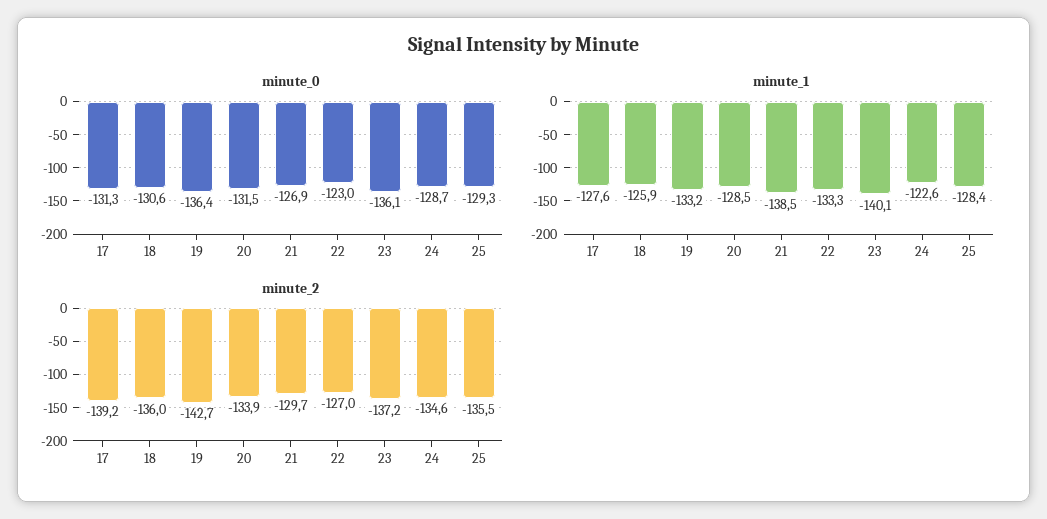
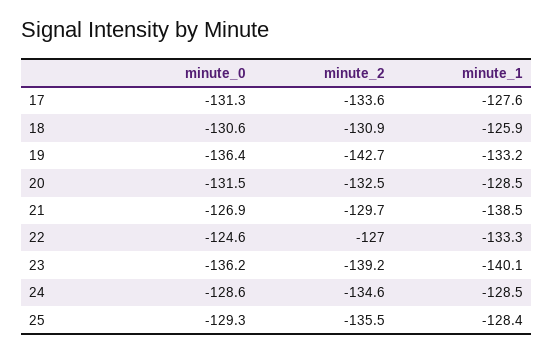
  {
    "minute_0": {
      "17": -131.3,
      "18": -130.6,
      "19": -136.4,
      "20": -131.5,
      "21": -126.9,
-     "22": -123,
+     "22": -124.6,
-     "23": -136.1,
+     "23": -136.2,
-     "24": -128.7,
+     "24": -128.6,
      "25": -129.3
    },
    "minute_1": {
      "17": -127.6,
      "18": -125.9,
      "19": -133.2,
      "20": -128.5,
      "21": -138.5,
      "22": -133.3,
      "23": -140.1,
-     "24": -122.6,
+     "24": -128.5,
      "25": -128.4
    },
    "minute_2": {
-     "17": -139.2,
+     "17": -133.6,
-     "18": -136,
+     "18": -130.9,
      "19": -142.7,
-     "20": -133.9,
+     "20": -132.5,
      "21": -129.7,
      "22": -127,
-     "23": -137.2,
+     "23": -139.2,
      "24": -134.6,
      "25": -135.5
    }
  }

